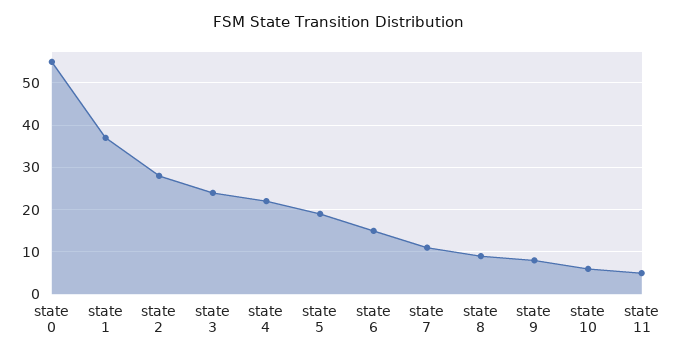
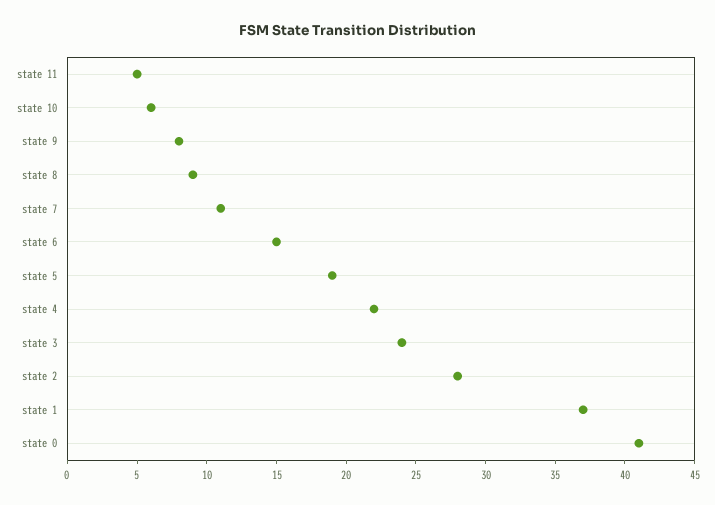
  {
-   "state 0": 55,
+   "state 0": 41,
    "state 1": 37,
    "state 2": 28,
    "state 3": 24,
    "state 4": 22,
    "state 5": 19,
    "state 6": 15,
    "state 7": 11,
    "state 8": 9,
    "state 9": 8,
    "state 10": 6,
    "state 11": 5
  }

